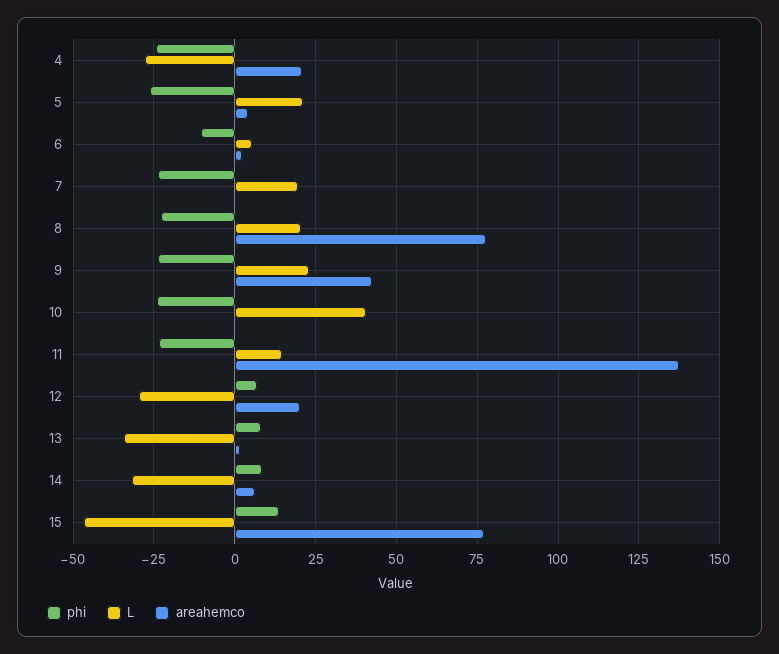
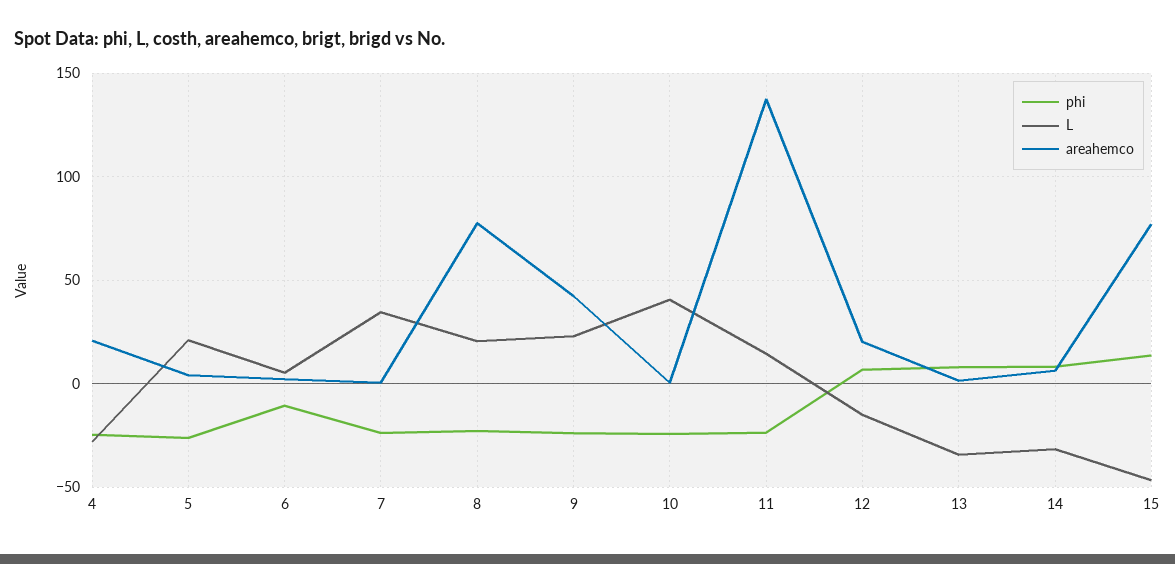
  {
    "phi": {
      "4": -25,
      "5": -25,
      "6": -10,
      "7": -22.5,
      "8": -22.5,
      "9": -25,
      "10": -25,
      "11": -22.5,
      "12": 7.5,
      "13": 7.5,
      "14": 7.5,
      "15": 15
    },
    "L": {
      "4": -27.5,
      "5": 20,
      "6": 5,
-     "7": 20,
+     "7": 35,
      "8": 20,
      "9": 22.5,
      "10": 40,
      "11": 15,
-     "12": -30,
+     "12": -15,
      "13": -35,
      "14": -32.5,
      "15": -47.5
    },
    "areahemco": {
      "4": 20,
      "5": 5,
      "6": 2.5,
      "7": 0,
      "8": 77.5,
      "9": 42.5,
      "10": 0,
      "11": 137.5,
      "12": 20,
      "13": 2.5,
      "14": 7.5,
      "15": 77.5
    }
  }

